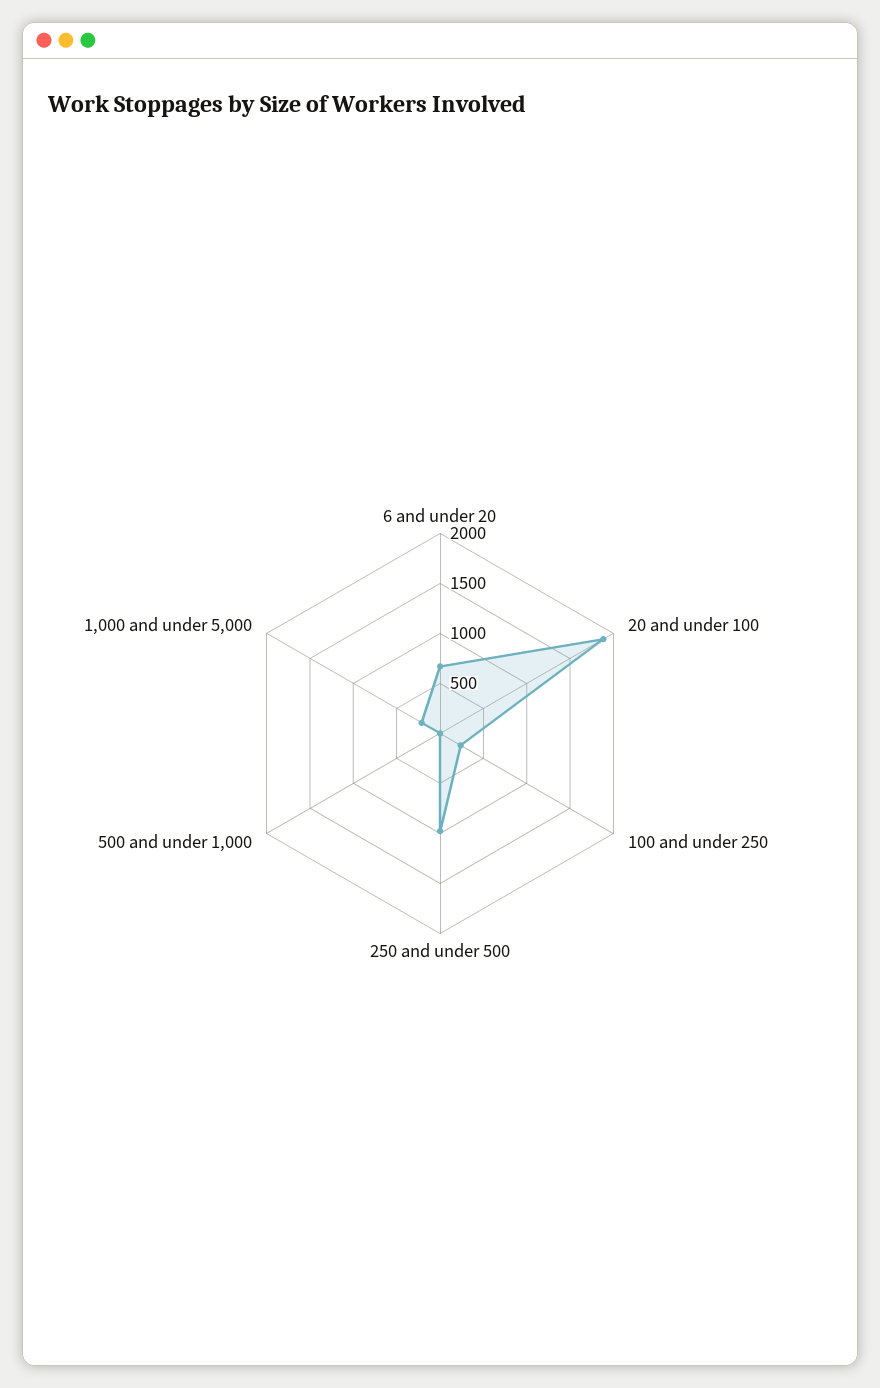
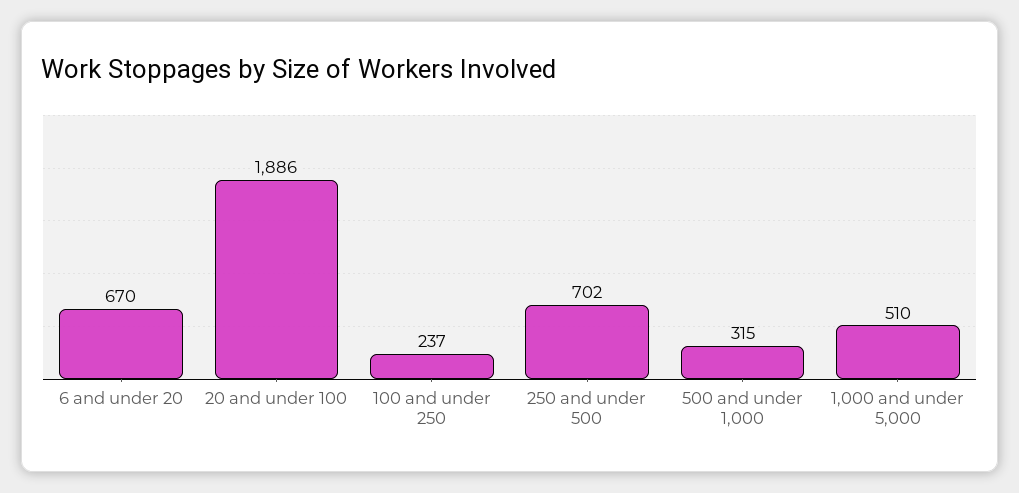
  {
    "6 and under 20": 670,
    "20 and under 100": 1886,
    "100 and under 250": 237,
-   "250 and under 500": 1000,
+   "250 and under 500": 702,
-   "500 and under 1,000": 0,
+   "500 and under 1,000": 315,
-   "1,000 and under 5,000": 200
+   "1,000 and under 5,000": 510
  }

